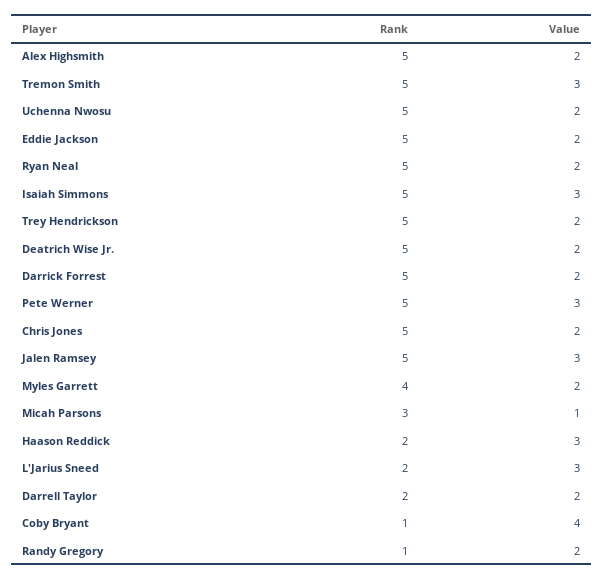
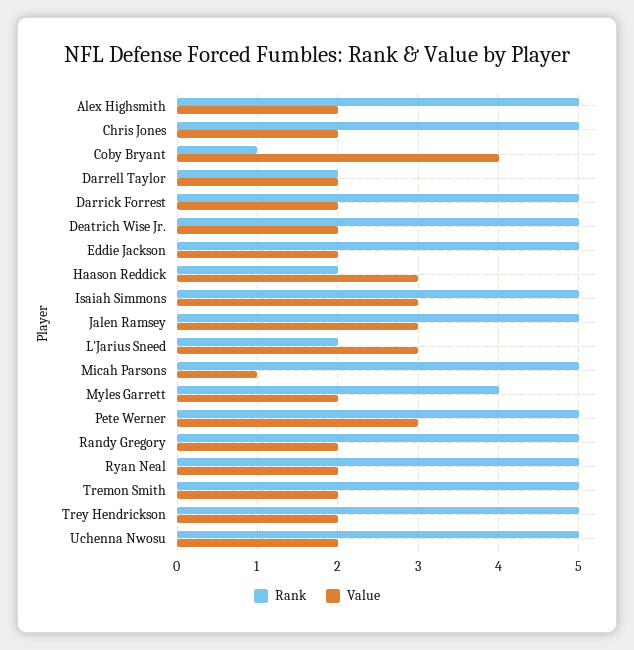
  {
    "Rank": {
      "Alex Highsmith": 5,
      "Tremon Smith": 5,
      "Uchenna Nwosu": 5,
      "Eddie Jackson": 5,
      "Ryan Neal": 5,
      "Isaiah Simmons": 5,
      "Trey Hendrickson": 5,
      "Deatrich Wise Jr.": 5,
      "Darrick Forrest": 5,
      "Pete Werner": 5,
      "Chris Jones": 5,
      "Jalen Ramsey": 5,
      "Myles Garrett": 4,
-     "Micah Parsons": 3,
+     "Micah Parsons": 5,
      "Haason Reddick": 2,
      "L'Jarius Sneed": 2,
      "Darrell Taylor": 2,
      "Coby Bryant": 1,
-     "Randy Gregory": 1
+     "Randy Gregory": 5
    },
    "Value": {
      "Alex Highsmith": 2,
-     "Tremon Smith": 3,
+     "Tremon Smith": 2,
      "Uchenna Nwosu": 2,
      "Eddie Jackson": 2,
      "Ryan Neal": 2,
      "Isaiah Simmons": 3,
      "Trey Hendrickson": 2,
      "Deatrich Wise Jr.": 2,
      "Darrick Forrest": 2,
      "Pete Werner": 3,
      "Chris Jones": 2,
      "Jalen Ramsey": 3,
      "Myles Garrett": 2,
      "Micah Parsons": 1,
      "Haason Reddick": 3,
      "L'Jarius Sneed": 3,
      "Darrell Taylor": 2,
      "Coby Bryant": 4,
      "Randy Gregory": 2
    }
  }

